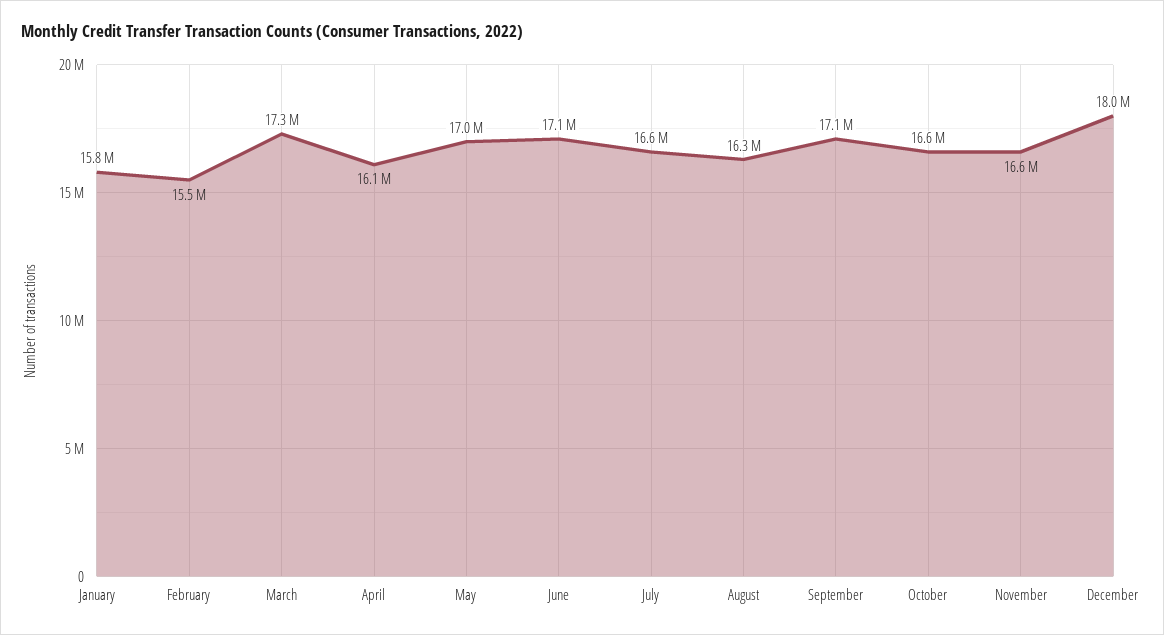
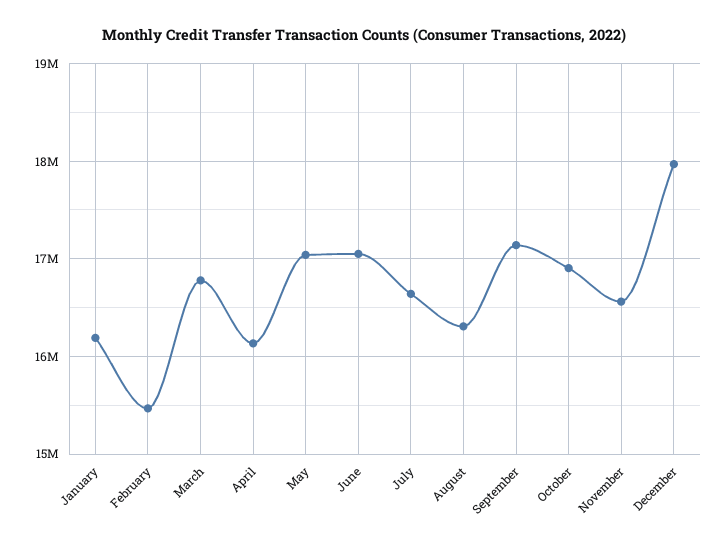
  {
-   "January": 15800000,
+   "January": 16200000,
    "February": 15500000,
-   "March": 17300000,
+   "March": 16800000,
    "April": 16100000,
    "May": 17000000,
    "June": 17100000,
    "July": 16600000,
    "August": 16300000,
    "September": 17100000,
-   "October": 16600000,
+   "October": 16900000,
    "November": 16600000,
    "December": 18000000
  }

